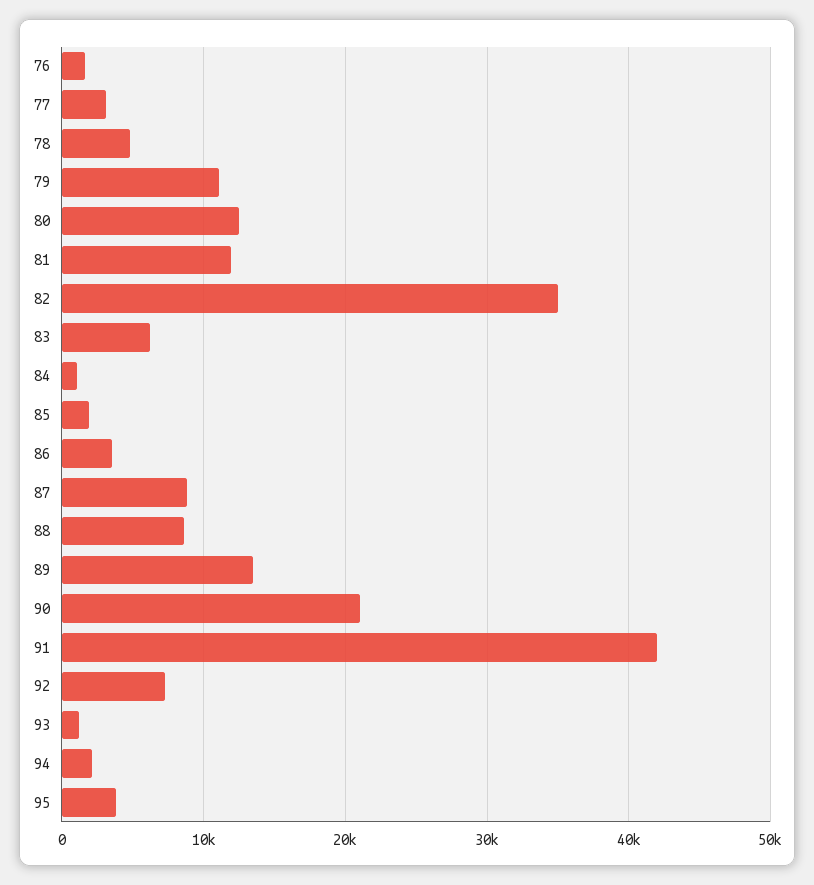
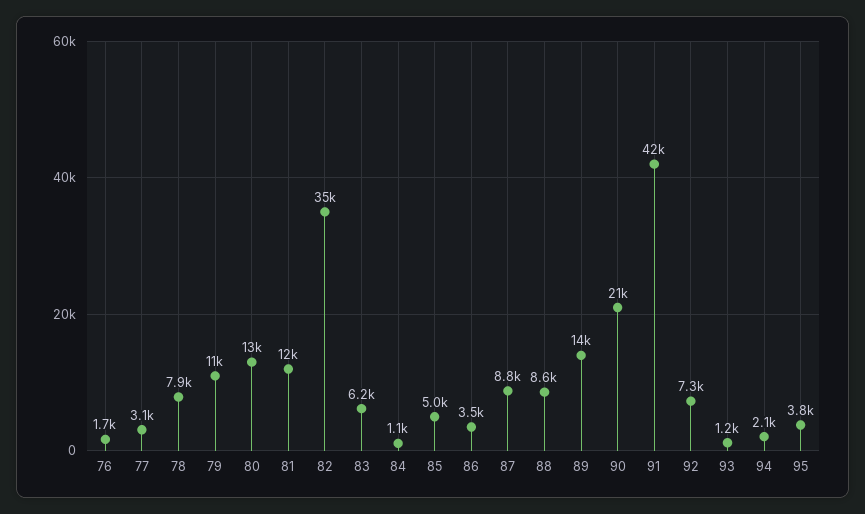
  {
    "76": 1700,
    "77": 3100,
-   "78": 5000,
+   "78": 7900,
    "79": 11000,
    "80": 13000,
    "81": 12000,
    "82": 35000,
    "83": 6200,
    "84": 1100,
-   "85": 2000,
+   "85": 5000,
    "86": 3500,
    "87": 8800,
    "88": 8600,
    "89": 14000,
    "90": 21000,
    "91": 42000,
    "92": 7300,
    "93": 1200,
    "94": 2100,
    "95": 3800
  }

